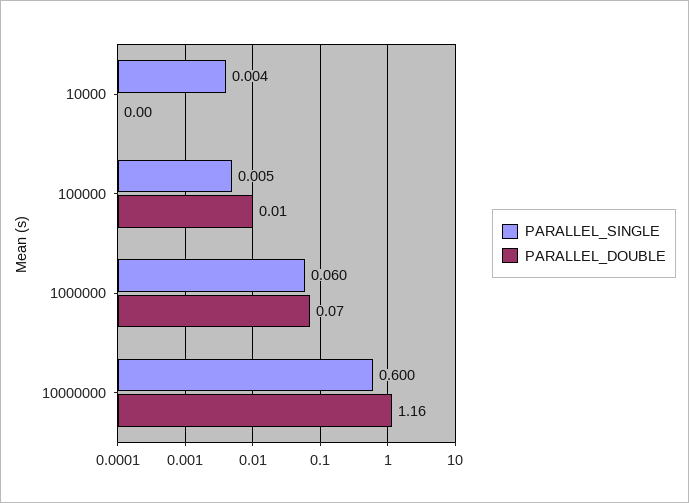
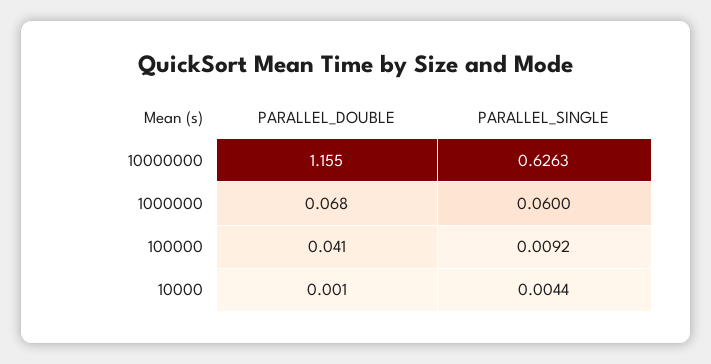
  {
    "PARALLEL_SINGLE": {
      "10000": 0.0044,
-     "100000": 0.005,
+     "100000": 0.0092,
      "1000000": 0.06,
-     "10000000": 0.6
+     "10000000": 0.6263
    },
    "PARALLEL_DOUBLE": {
      "10000": 0.001,
-     "100000": 0.01,
+     "100000": 0.041,
      "1000000": 0.068,
      "10000000": 1.155
    }
  }

